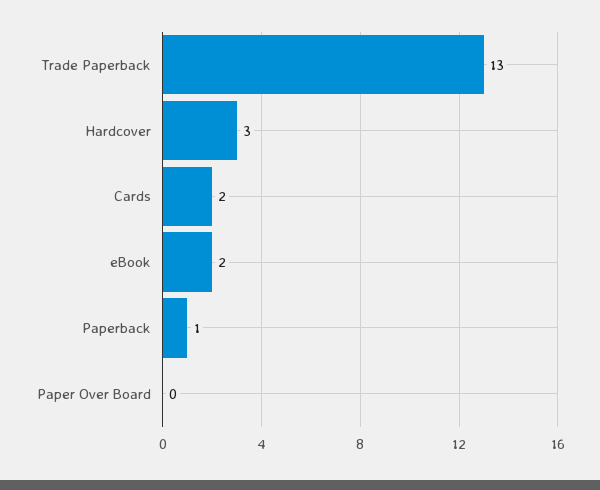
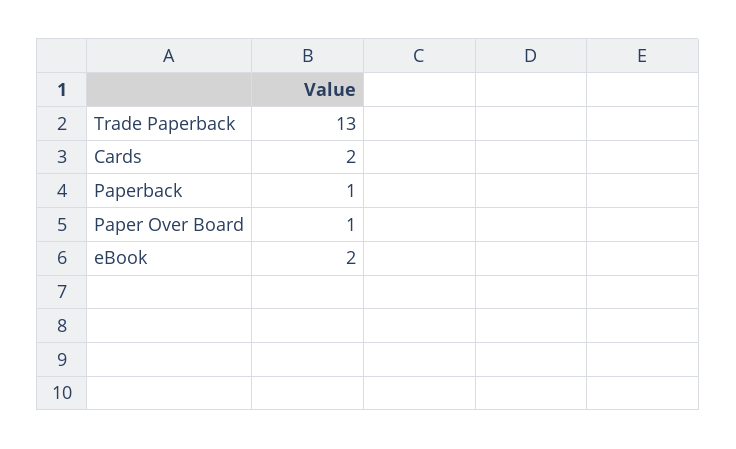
  {
    "Trade Paperback": 13,
-   "Hardcover": 3,
    "Cards": 2,
    "eBook": 2,
    "Paperback": 1,
-   "Paper Over Board": 0
+   "Paper Over Board": 1
  }

